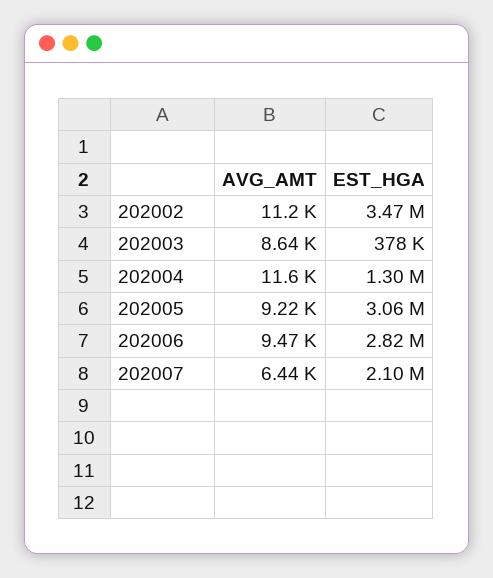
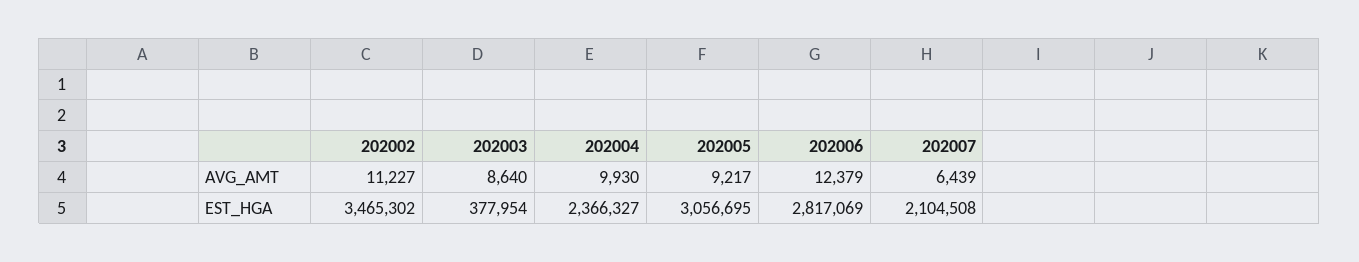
  {
    "AVG_AMT": {
      "202002": 11227,
      "202003": 8640,
-     "202004": 11600,
+     "202004": 9930,
      "202005": 9217,
-     "202006": 9470,
+     "202006": 12379,
      "202007": 6439
    },
    "EST_HGA": {
      "202002": 3465302,
      "202003": 377954,
-     "202004": 1300000,
+     "202004": 2366327,
      "202005": 3056695,
      "202006": 2817069,
      "202007": 2104508
    }
  }

